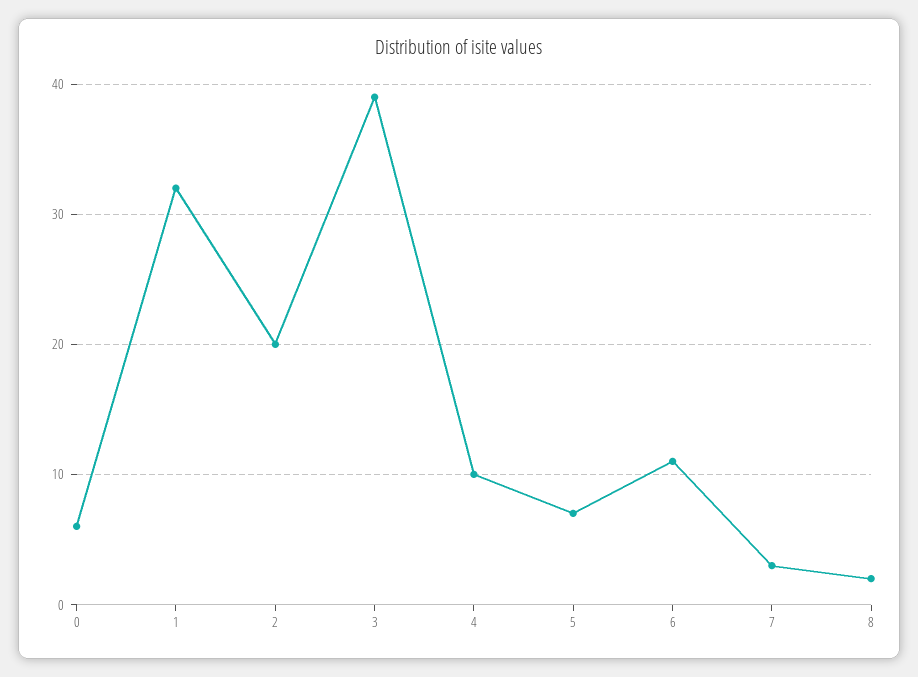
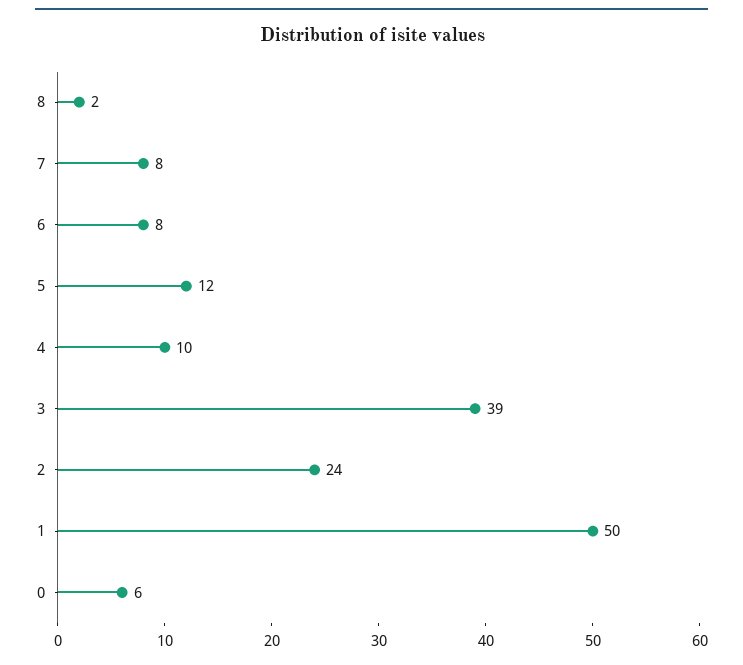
  {
    "0": 6,
-   "1": 32,
+   "1": 50,
-   "2": 20,
+   "2": 24,
    "3": 39,
    "4": 10,
-   "5": 7,
+   "5": 12,
-   "6": 11,
+   "6": 8,
-   "7": 3,
+   "7": 8,
    "8": 2
  }

